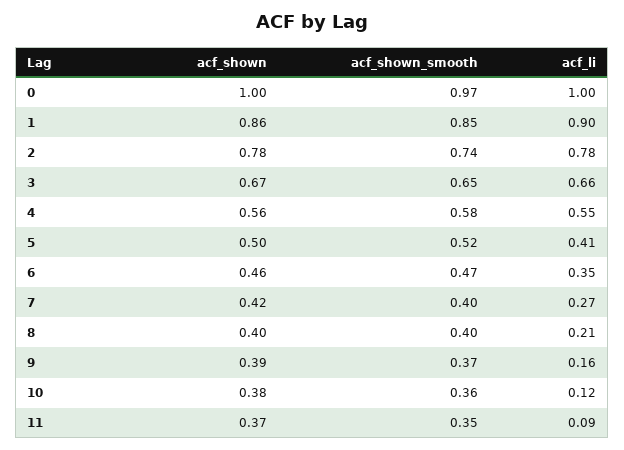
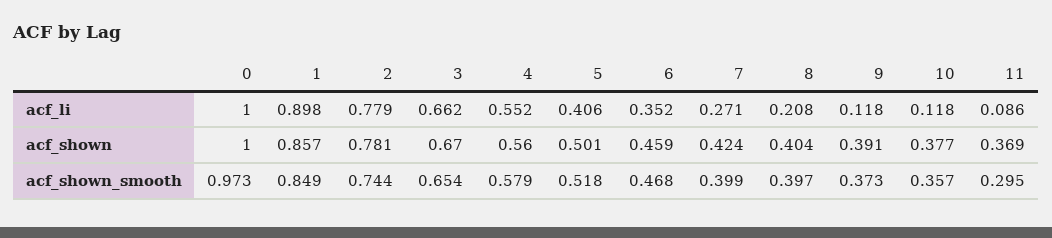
  {
    "acf_shown": {
      "0": 1,
      "1": 0.857,
      "2": 0.781,
      "3": 0.67,
      "4": 0.56,
      "5": 0.501,
      "6": 0.459,
      "7": 0.424,
      "8": 0.404,
      "9": 0.391,
      "10": 0.377,
      "11": 0.369
    },
    "acf_shown_smooth": {
      "0": 0.973,
      "1": 0.849,
      "2": 0.744,
      "3": 0.654,
      "4": 0.579,
      "5": 0.518,
      "6": 0.468,
      "7": 0.399,
      "8": 0.397,
      "9": 0.373,
      "10": 0.357,
-     "11": 0.35
+     "11": 0.295
    },
    "acf_li": {
      "0": 1,
      "1": 0.898,
      "2": 0.779,
      "3": 0.662,
      "4": 0.552,
      "5": 0.406,
      "6": 0.352,
      "7": 0.271,
      "8": 0.208,
-     "9": 0.16,
+     "9": 0.118,
      "10": 0.118,
      "11": 0.086
    }
  }

